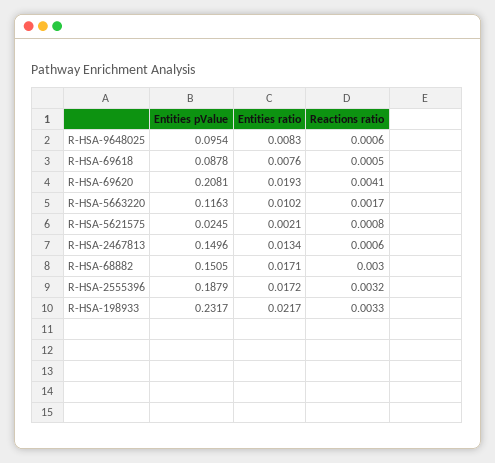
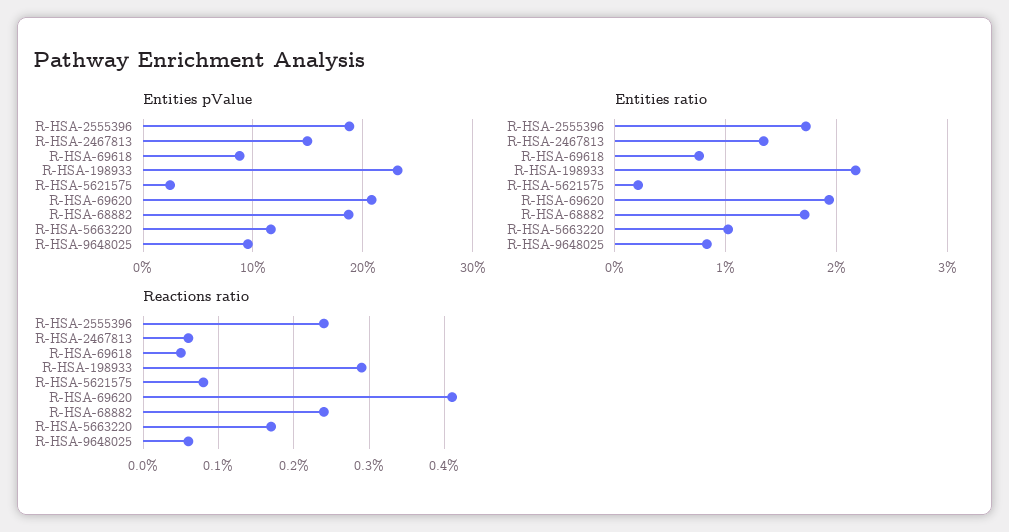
  {
    "Entities pValue": {
      "R-HSA-9648025": 0.0954,
      "R-HSA-69618": 0.0878,
      "R-HSA-69620": 0.2081,
      "R-HSA-5663220": 0.1163,
      "R-HSA-5621575": 0.0245,
      "R-HSA-2467813": 0.1496,
-     "R-HSA-68882": 0.1505,
+     "R-HSA-68882": 0.19,
      "R-HSA-2555396": 0.1879,
      "R-HSA-198933": 0.2317
    },
    "Entities ratio": {
      "R-HSA-9648025": 0.0083,
      "R-HSA-69618": 0.0076,
      "R-HSA-69620": 0.0193,
      "R-HSA-5663220": 0.0102,
      "R-HSA-5621575": 0.0021,
      "R-HSA-2467813": 0.0134,
      "R-HSA-68882": 0.0171,
      "R-HSA-2555396": 0.0172,
      "R-HSA-198933": 0.0217
    },
    "Reactions ratio": {
      "R-HSA-9648025": 0.0006,
      "R-HSA-69618": 0.0005,
      "R-HSA-69620": 0.0041,
      "R-HSA-5663220": 0.0017,
      "R-HSA-5621575": 0.0008,
      "R-HSA-2467813": 0.0006,
-     "R-HSA-68882": 0.003,
+     "R-HSA-68882": 0.0024,
-     "R-HSA-2555396": 0.0032,
+     "R-HSA-2555396": 0.0024,
-     "R-HSA-198933": 0.0033
+     "R-HSA-198933": 0.0029
    }
  }

